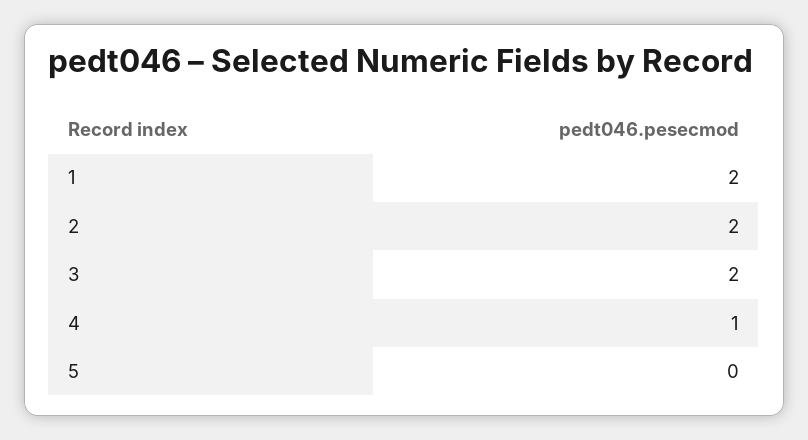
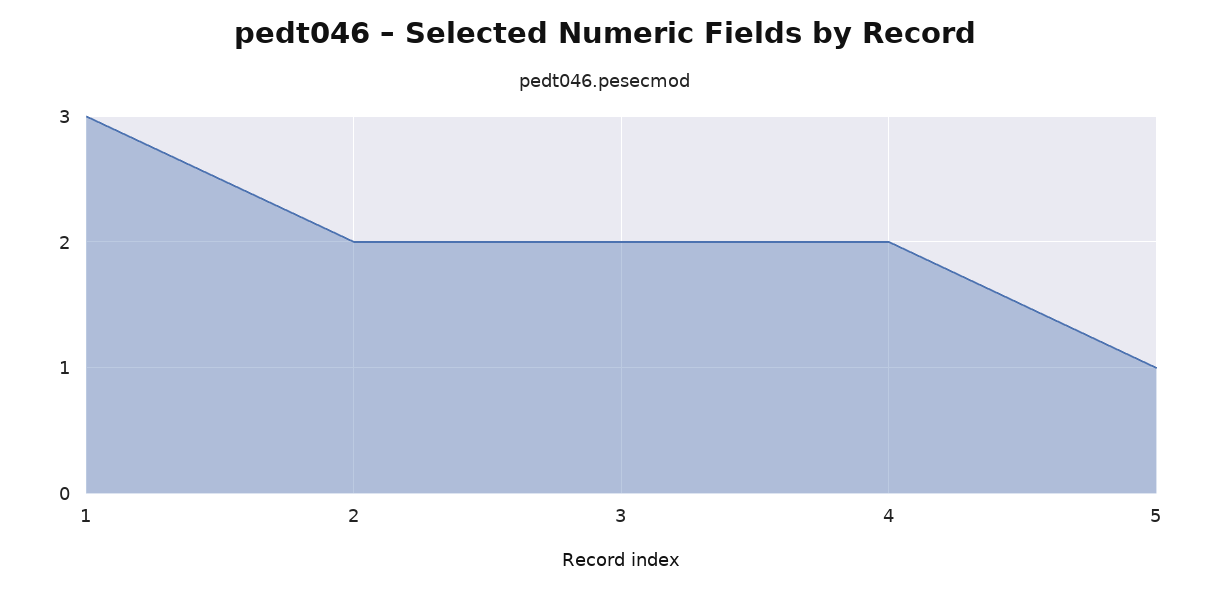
  {
-   "1": 2,
+   "1": 3,
    "2": 2,
    "3": 2,
-   "4": 1,
+   "4": 2,
-   "5": 0
+   "5": 1
  }

